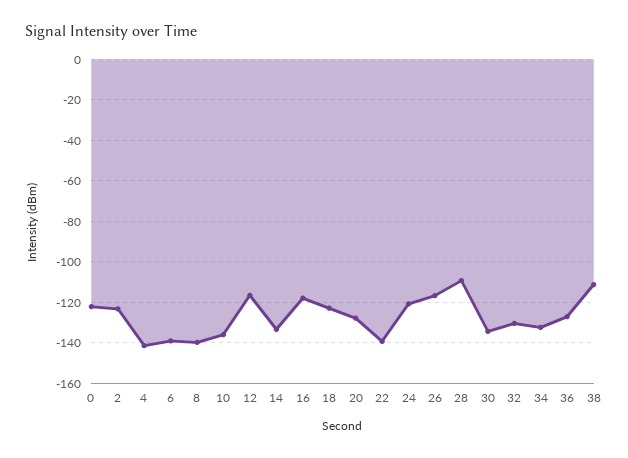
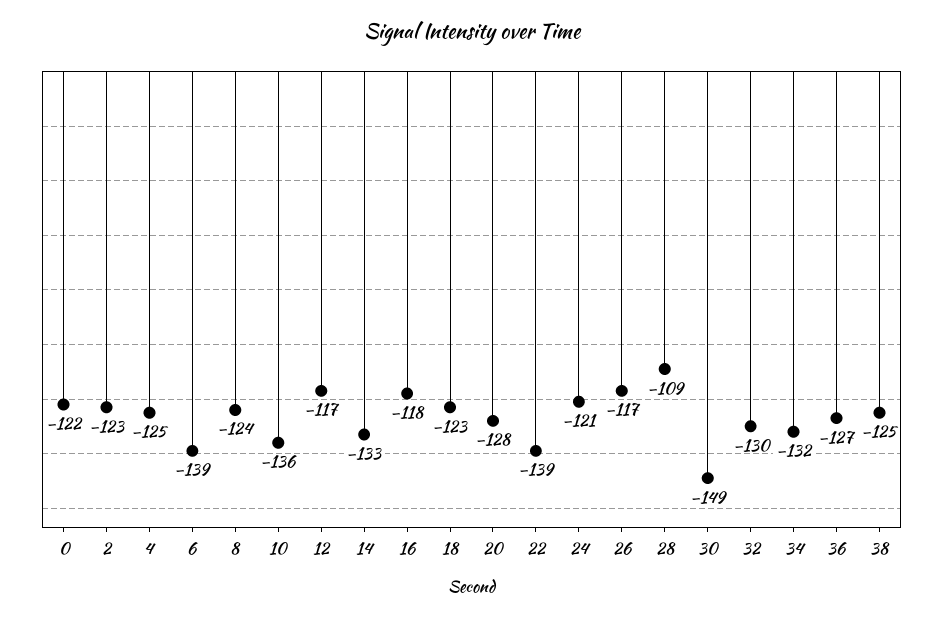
  {
    "0": -122,
    "2": -123,
-   "4": -140,
+   "4": -125,
    "6": -139,
-   "8": -140,
+   "8": -124,
    "10": -136,
    "12": -117,
    "14": -133,
    "16": -118,
    "18": -123,
    "20": -128,
    "22": -139,
    "24": -121,
    "26": -117,
    "28": -109,
-   "30": -135,
+   "30": -149,
    "32": -130,
    "34": -132,
    "36": -127,
-   "38": -110
+   "38": -125
  }

